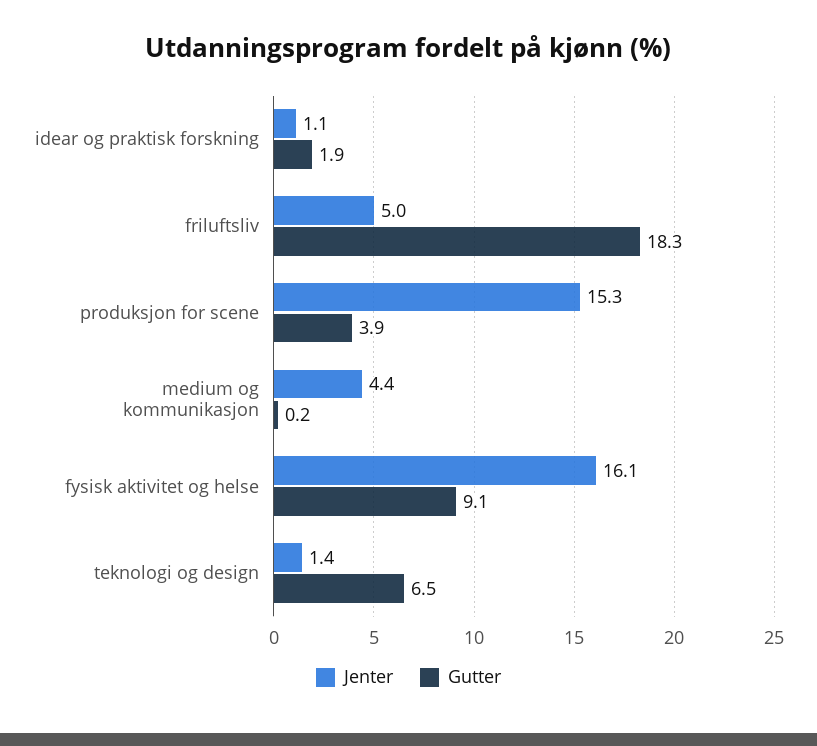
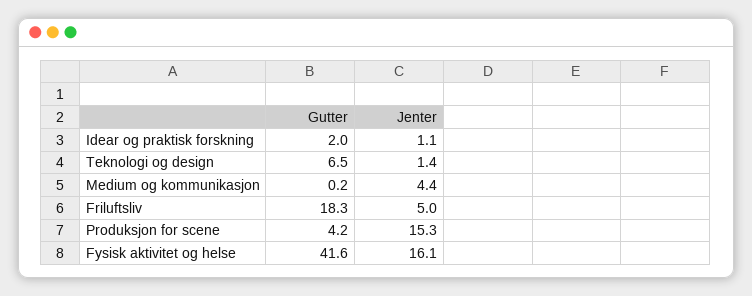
  {
    "Jenter": {
      "idear og praktisk forskning": 1.1,
      "friluftsliv": 5,
      "produksjon for scene": 15.3,
      "medium og kommunikasjon": 4.4,
      "fysisk aktivitet og helse": 16.1,
      "teknologi og design": 1.4
    },
    "Gutter": {
-     "idear og praktisk forskning": 1.9,
+     "idear og praktisk forskning": 2,
      "friluftsliv": 18.3,
-     "produksjon for scene": 3.9,
+     "produksjon for scene": 4.2,
      "medium og kommunikasjon": 0.2,
-     "fysisk aktivitet og helse": 9.1,
+     "fysisk aktivitet og helse": 41.6,
      "teknologi og design": 6.5
    }
  }

